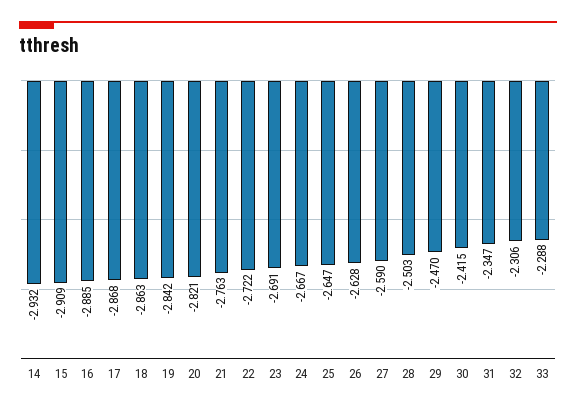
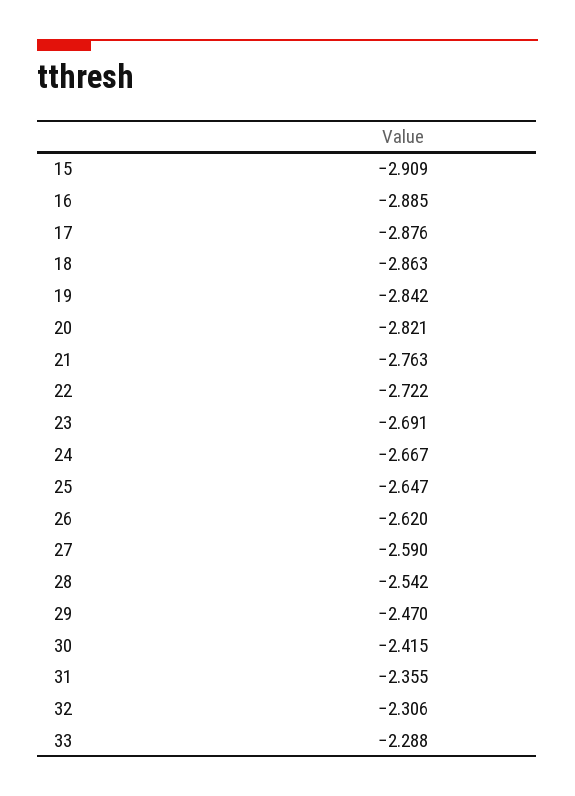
  {
-   "14": -2.932,
    "15": -2.909,
    "16": -2.885,
-   "17": -2.868,
+   "17": -2.876,
    "18": -2.863,
    "19": -2.842,
    "20": -2.821,
    "21": -2.763,
    "22": -2.722,
    "23": -2.691,
    "24": -2.667,
    "25": -2.647,
-   "26": -2.628,
+   "26": -2.62,
    "27": -2.59,
-   "28": -2.503,
+   "28": -2.542,
    "29": -2.47,
    "30": -2.415,
-   "31": -2.347,
+   "31": -2.355,
    "32": -2.306,
    "33": -2.288
  }

